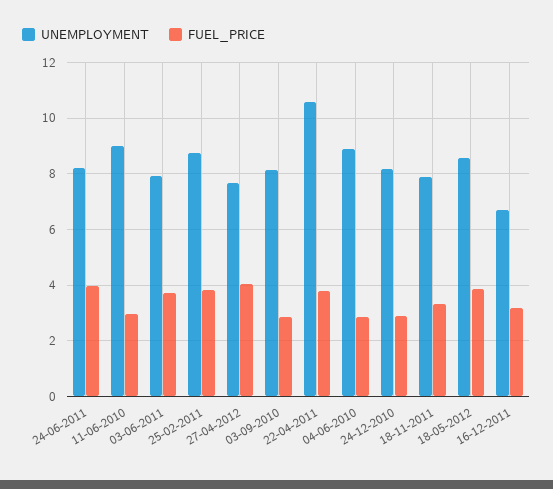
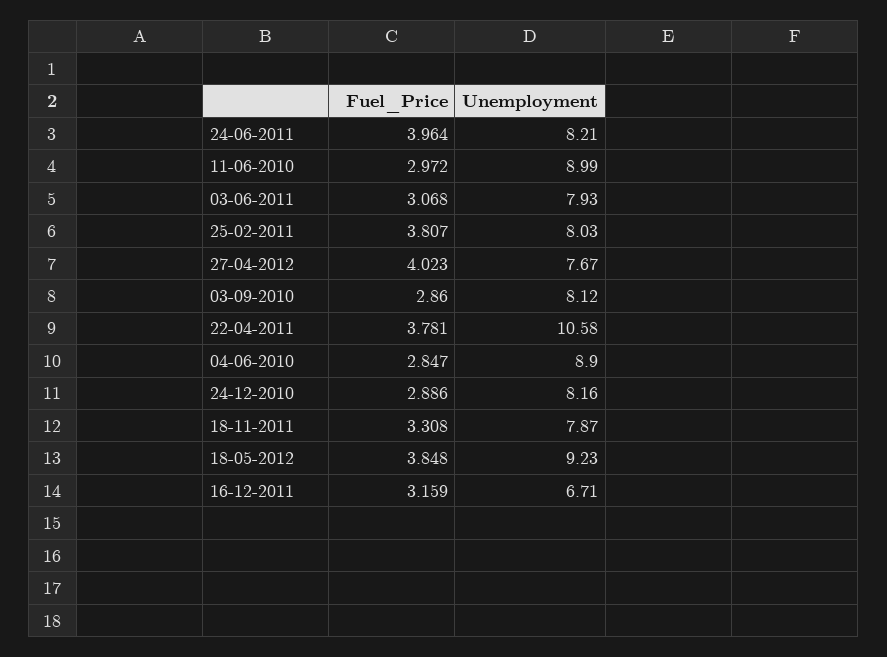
  {
    "UNEMPLOYMENT": {
      "24-06-2011": 8.21,
      "11-06-2010": 8.99,
      "03-06-2011": 7.93,
-     "25-02-2011": 8.75,
+     "25-02-2011": 8.03,
      "27-04-2012": 7.67,
      "03-09-2010": 8.12,
      "22-04-2011": 10.58,
      "04-06-2010": 8.9,
      "24-12-2010": 8.16,
      "18-11-2011": 7.87,
-     "18-05-2012": 8.5,
+     "18-05-2012": 9.23,
      "16-12-2011": 6.71
    },
    "FUEL_PRICE": {
      "24-06-2011": 3.964,
      "11-06-2010": 2.972,
-     "03-06-2011": 3.75,
+     "03-06-2011": 3.068,
      "25-02-2011": 3.807,
      "27-04-2012": 4.023,
      "03-09-2010": 2.86,
      "22-04-2011": 3.781,
      "04-06-2010": 2.847,
      "24-12-2010": 2.886,
      "18-11-2011": 3.308,
      "18-05-2012": 3.848,
      "16-12-2011": 3.159
    }
  }

